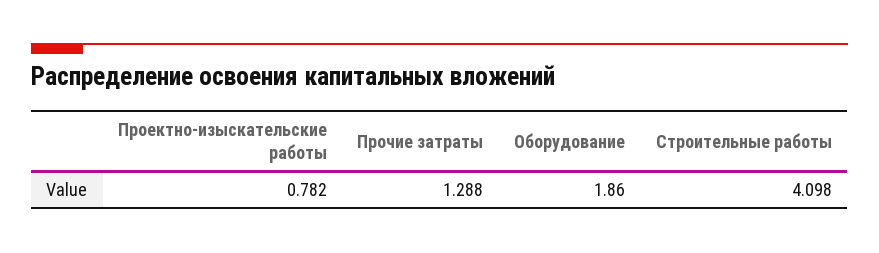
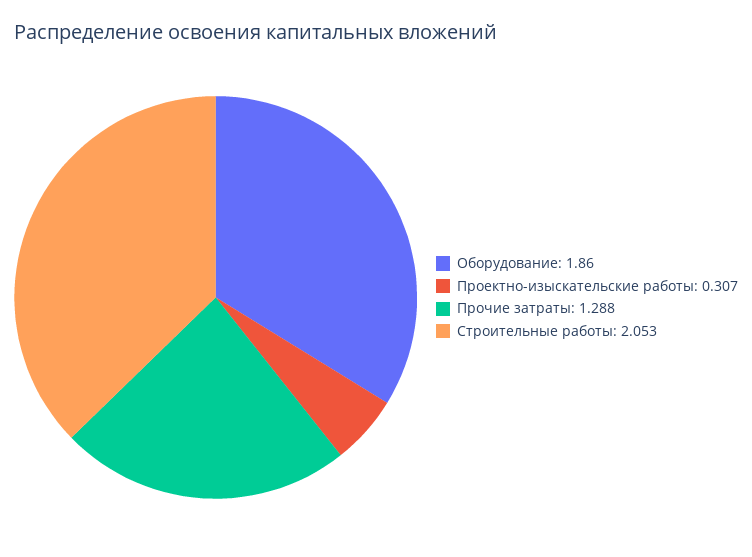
  {
-   "Проектно-изыскательские работы": 0.782,
+   "Проектно-изыскательские работы": 0.307,
    "Прочие затраты": 1.288,
    "Оборудование": 1.86,
-   "Строительные работы": 4.098
+   "Строительные работы": 2.053
  }

